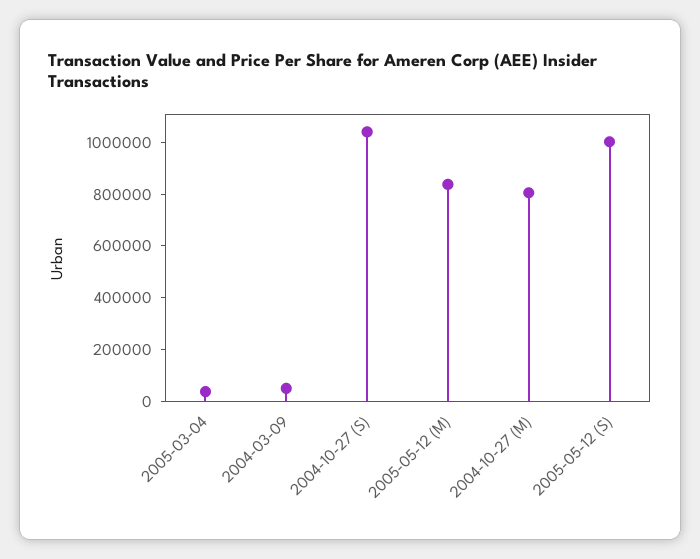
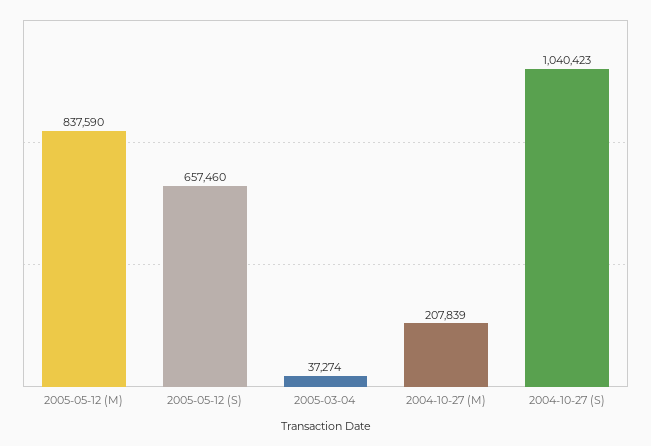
  {
    "2005-03-04": 37274,
-   "2004-03-09": 50000,
    "2004-10-27 (S)": 1040423,
    "2005-05-12 (M)": 837590,
-   "2004-10-27 (M)": 800000,
+   "2004-10-27 (M)": 207839,
-   "2005-05-12 (S)": 1000000
+   "2005-05-12 (S)": 657460
  }

